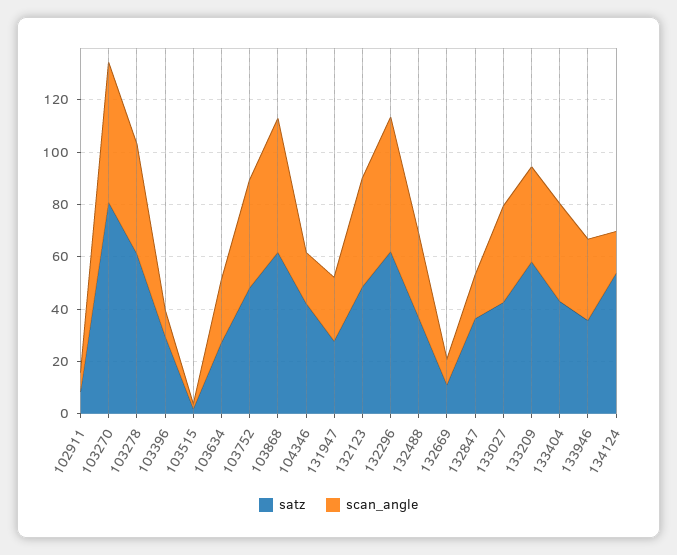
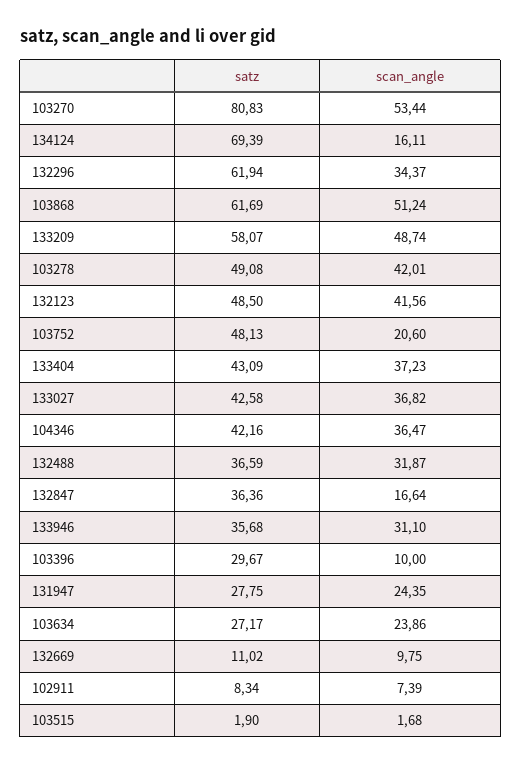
  {
    "satz": {
      "102911": 8.34,
      "103270": 80.83,
-     "103278": 60,
+     "103278": 49.08,
      "103396": 29.67,
      "103515": 1.9,
      "103634": 27.17,
      "103752": 48.13,
      "103868": 61.69,
      "104346": 42.16,
      "131947": 27.75,
      "132123": 48.5,
      "132296": 61.94,
      "132488": 36.59,
      "132669": 11.02,
      "132847": 36.36,
      "133027": 42.58,
      "133209": 58.07,
      "133404": 43.09,
      "133946": 35.68,
-     "134124": 55
+     "134124": 69.39
    },
    "scan_angle": {
      "102911": 7.39,
      "103270": 53.44,
      "103278": 42.01,
      "103396": 10,
      "103515": 1.68,
      "103634": 23.86,
-     "103752": 40,
+     "103752": 20.6,
      "103868": 51.24,
-     "104346": 20,
+     "104346": 36.47,
      "131947": 24.35,
      "132123": 41.56,
-     "132296": 50,
+     "132296": 34.37,
      "132488": 31.87,
      "132669": 9.75,
      "132847": 16.64,
      "133027": 36.82,
-     "133209": 35,
+     "133209": 48.74,
      "133404": 37.23,
      "133946": 31.1,
      "134124": 16.11
    }
  }

